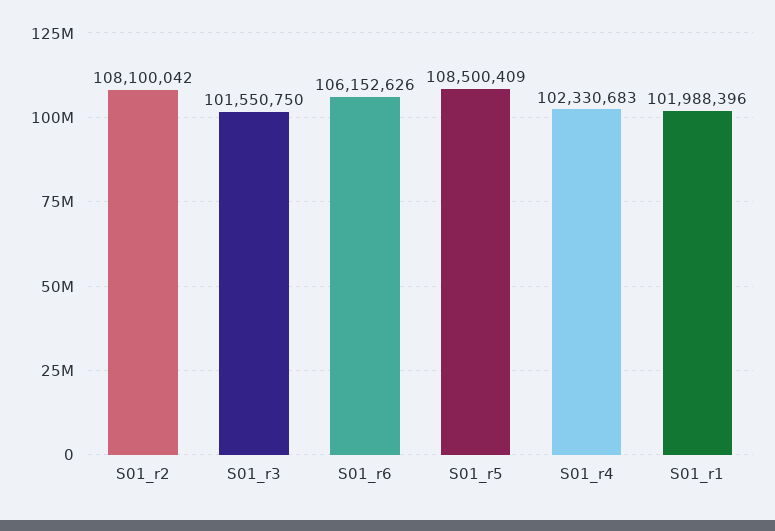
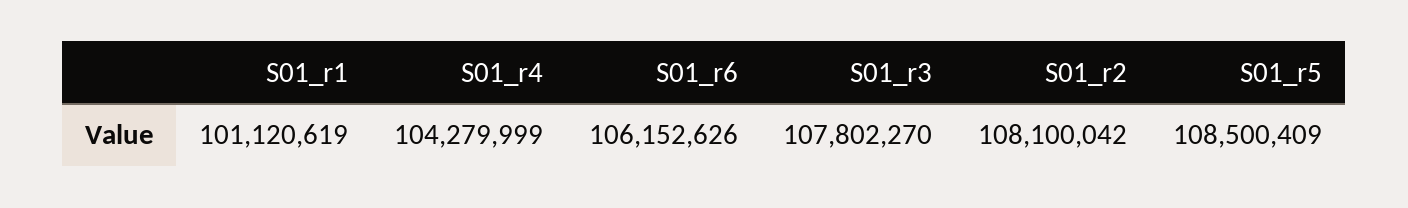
  {
    "S01_r2": 108100042,
-   "S01_r3": 101550750,
+   "S01_r3": 107802270,
    "S01_r6": 106152626,
    "S01_r5": 108500409,
-   "S01_r4": 102330683,
+   "S01_r4": 104279999,
-   "S01_r1": 101988396
+   "S01_r1": 101120619
  }

